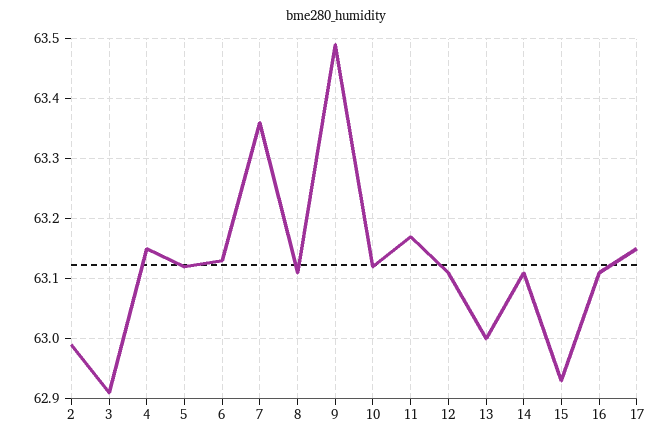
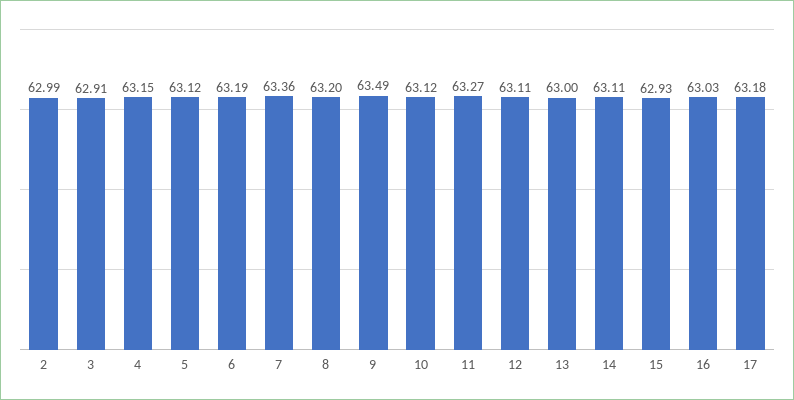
  {
    "2": 62.99,
    "3": 62.91,
    "4": 63.15,
    "5": 63.12,
-   "6": 63.13,
+   "6": 63.19,
    "7": 63.36,
-   "8": 63.11,
+   "8": 63.2,
    "9": 63.49,
    "10": 63.12,
-   "11": 63.17,
+   "11": 63.27,
    "12": 63.11,
    "13": 63,
    "14": 63.11,
    "15": 62.93,
-   "16": 63.11,
+   "16": 63.03,
-   "17": 63.15
+   "17": 63.18
  }

